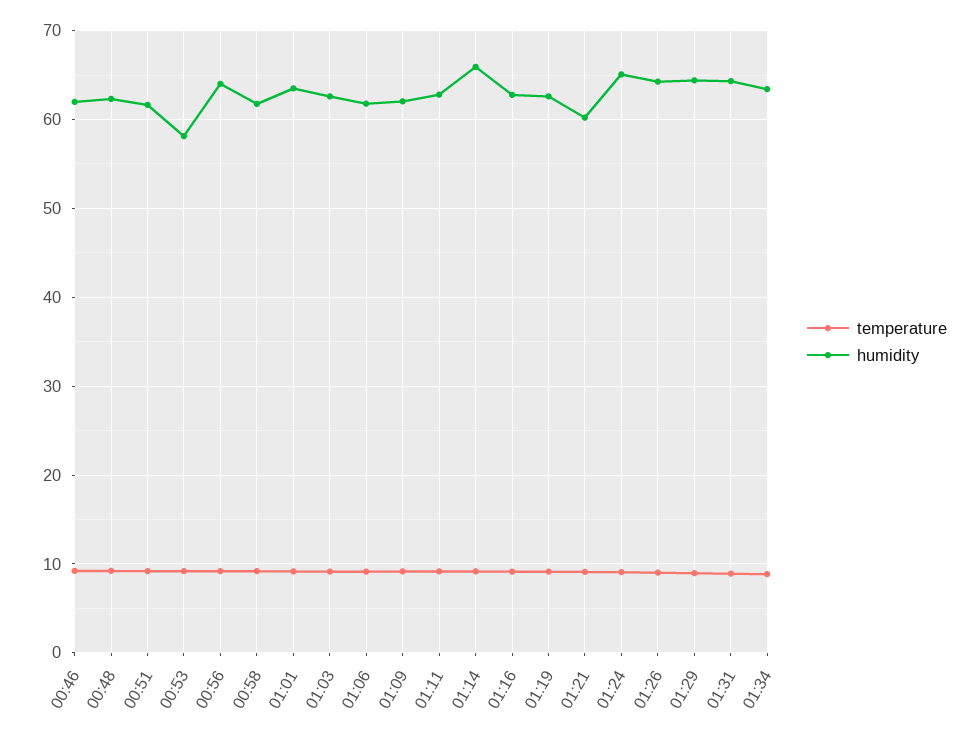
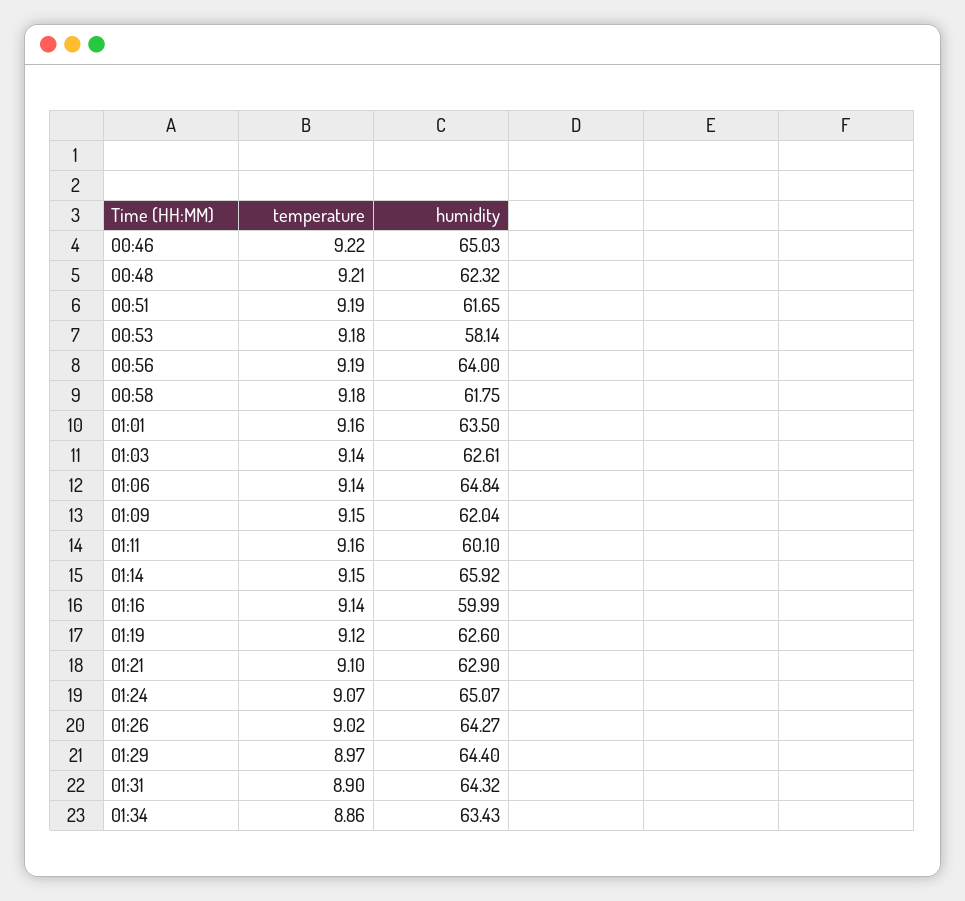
  {
    "temperature": {
      "00:46": 9.22,
      "00:48": 9.21,
      "00:51": 9.19,
      "00:53": 9.18,
      "00:56": 9.19,
      "00:58": 9.18,
      "01:01": 9.16,
      "01:03": 9.14,
      "01:06": 9.14,
      "01:09": 9.15,
      "01:11": 9.16,
      "01:14": 9.15,
      "01:16": 9.14,
      "01:19": 9.12,
      "01:21": 9.1,
      "01:24": 9.07,
      "01:26": 9.02,
      "01:29": 8.97,
      "01:31": 8.9,
      "01:34": 8.86
    },
    "humidity": {
-     "00:46": 62,
+     "00:46": 65.03,
      "00:48": 62.32,
      "00:51": 61.65,
      "00:53": 58.14,
      "00:56": 64,
      "00:58": 61.75,
      "01:01": 63.5,
      "01:03": 62.61,
-     "01:06": 62,
+     "01:06": 64.84,
      "01:09": 62.04,
-     "01:11": 63,
+     "01:11": 60.1,
      "01:14": 65.92,
-     "01:16": 63,
+     "01:16": 59.99,
      "01:19": 62.6,
-     "01:21": 60,
+     "01:21": 62.9,
      "01:24": 65.07,
      "01:26": 64.27,
      "01:29": 64.4,
      "01:31": 64.32,
      "01:34": 63.43
    }
  }

